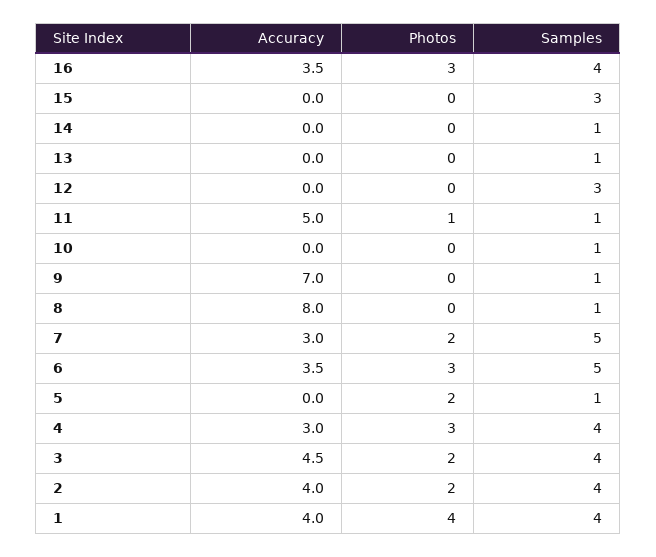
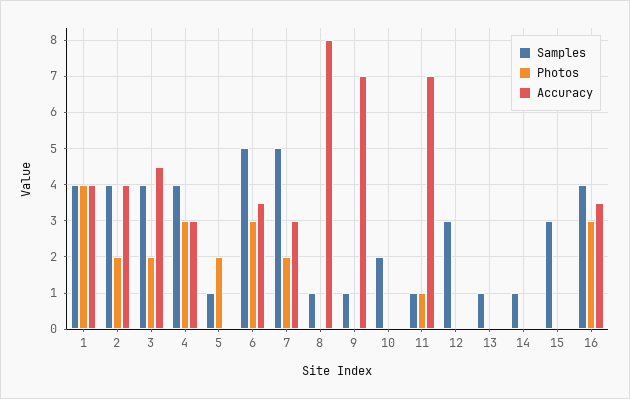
  {
    "Accuracy": {
      "16": 3.5,
      "15": 0,
      "14": 0,
      "13": 0,
      "12": 0,
-     "11": 5,
+     "11": 7,
      "10": 0,
      "9": 7,
      "8": 8,
      "7": 3,
      "6": 3.5,
      "5": 0,
      "4": 3,
      "3": 4.5,
      "2": 4,
      "1": 4
    },
    "Photos": {
      "16": 3,
      "15": 0,
      "14": 0,
      "13": 0,
      "12": 0,
      "11": 1,
      "10": 0,
      "9": 0,
      "8": 0,
      "7": 2,
      "6": 3,
      "5": 2,
      "4": 3,
      "3": 2,
      "2": 2,
      "1": 4
    },
    "Samples": {
      "16": 4,
      "15": 3,
      "14": 1,
      "13": 1,
      "12": 3,
      "11": 1,
-     "10": 1,
+     "10": 2,
      "9": 1,
      "8": 1,
      "7": 5,
      "6": 5,
      "5": 1,
      "4": 4,
      "3": 4,
      "2": 4,
      "1": 4
    }
  }

